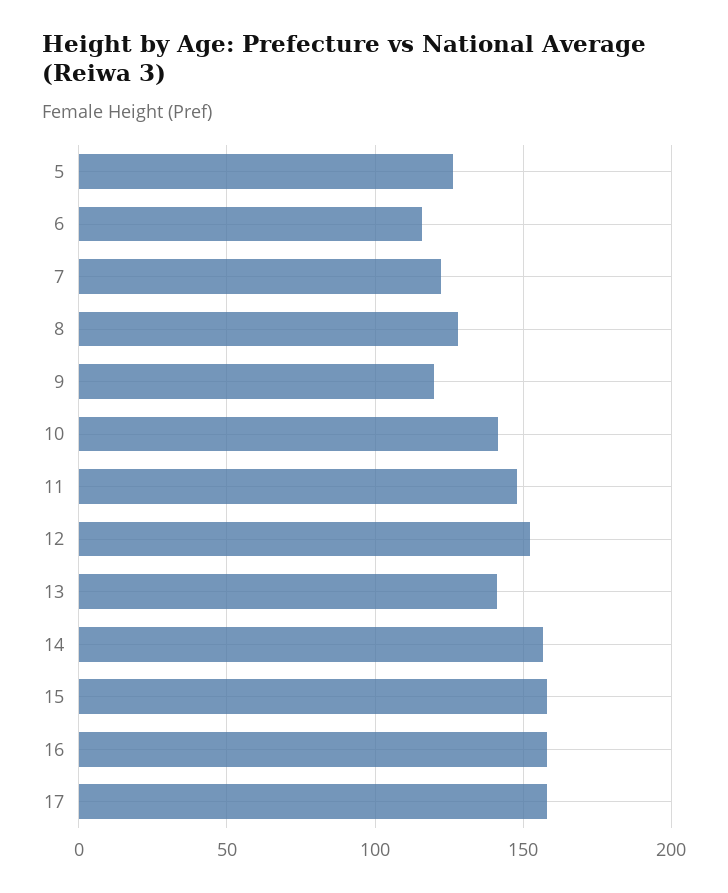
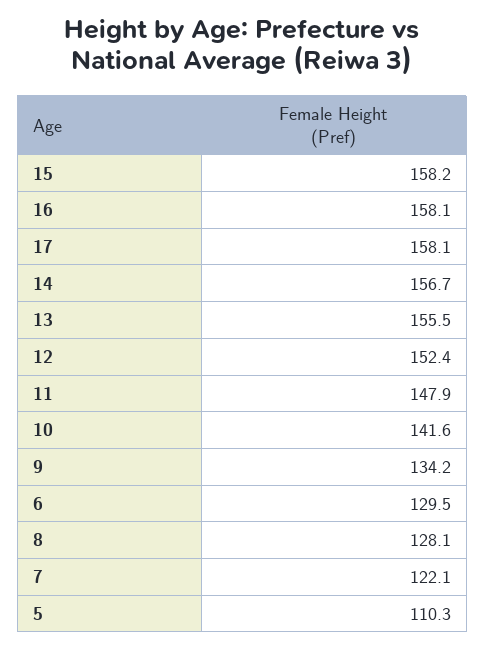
  {
-   "5": 125,
+   "5": 110.3,
-   "6": 115,
+   "6": 129.5,
    "7": 122.1,
    "8": 128.1,
-   "9": 120,
+   "9": 134.2,
    "10": 141.6,
    "11": 147.9,
    "12": 152.4,
-   "13": 140,
+   "13": 155.5,
    "14": 156.7,
    "15": 158.2,
    "16": 158.1,
    "17": 158.1
  }

